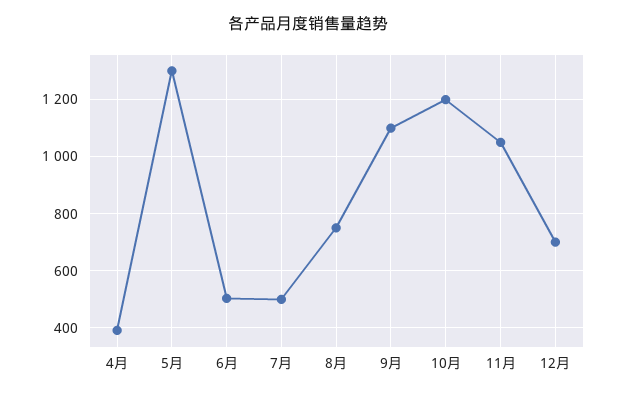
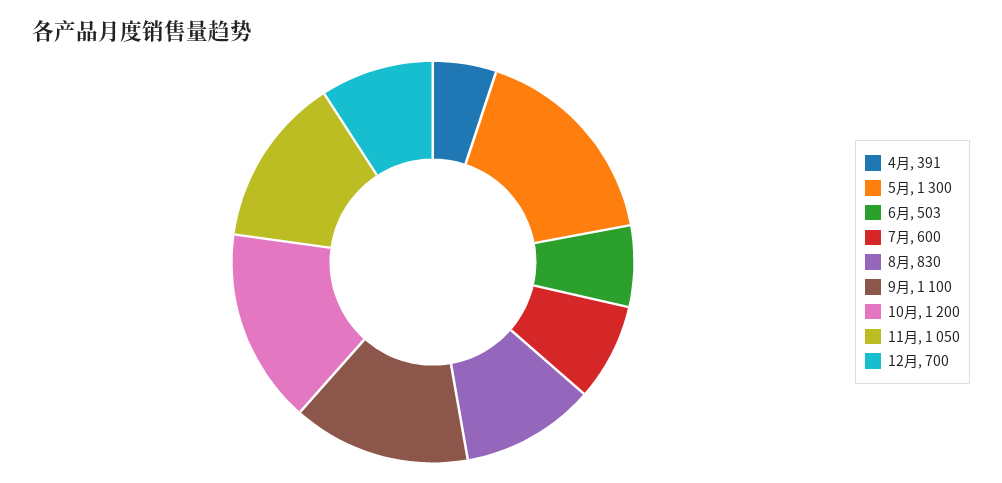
  {
    "4月": 391,
    "5月": 1300,
    "6月": 503,
-   "7月": 500,
+   "7月": 600,
-   "8月": 750,
+   "8月": 830,
    "9月": 1100,
    "10月": 1200,
    "11月": 1050,
    "12月": 700
  }

